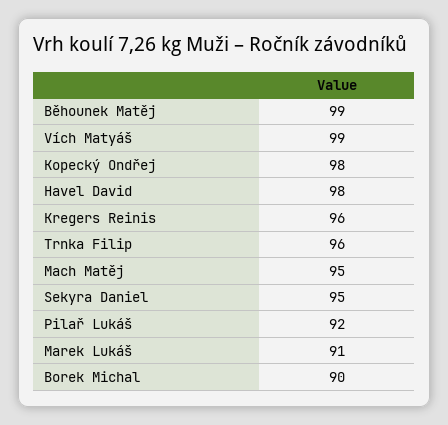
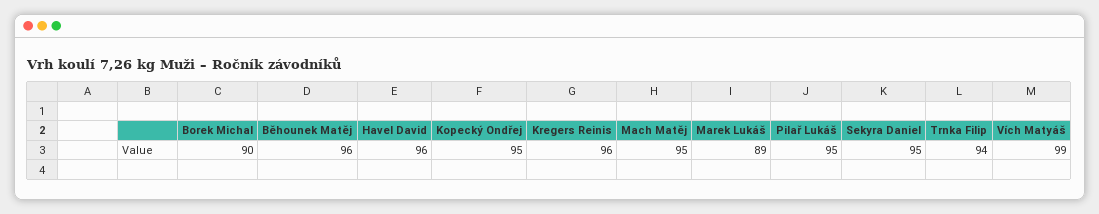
  {
-   "Běhounek Matěj": 99,
+   "Běhounek Matěj": 96,
    "Vích Matyáš": 99,
-   "Kopecký Ondřej": 98,
+   "Kopecký Ondřej": 95,
-   "Havel David": 98,
+   "Havel David": 96,
    "Kregers Reinis": 96,
-   "Trnka Filip": 96,
+   "Trnka Filip": 94,
    "Mach Matěj": 95,
    "Sekyra Daniel": 95,
-   "Pilař Lukáš": 92,
+   "Pilař Lukáš": 95,
-   "Marek Lukáš": 91,
+   "Marek Lukáš": 89,
    "Borek Michal": 90
  }

